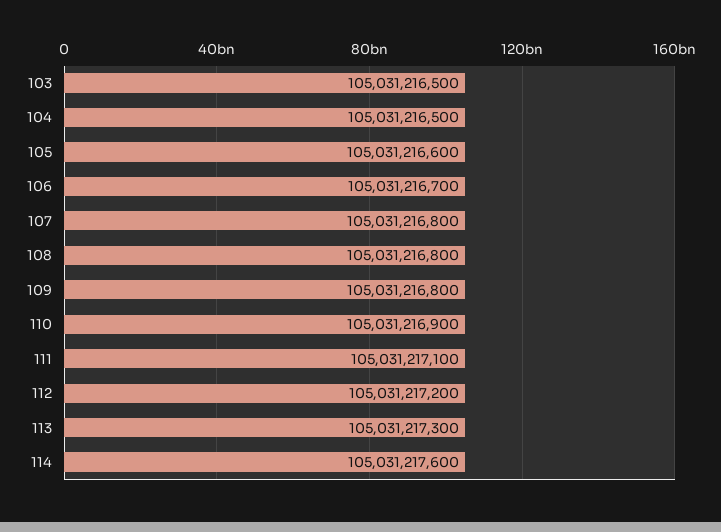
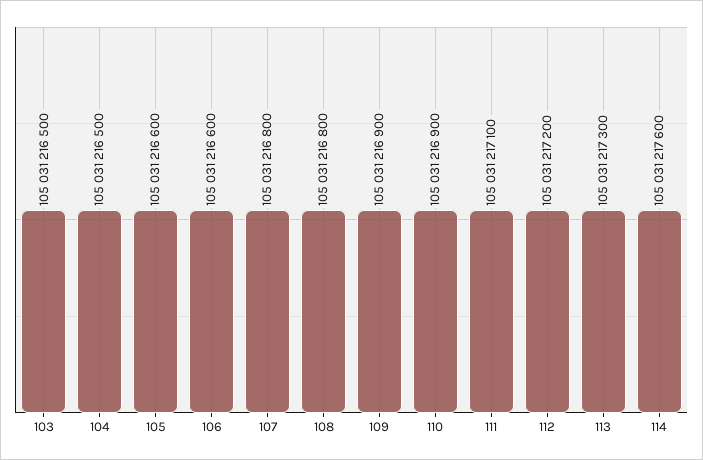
  {
    "103": 105031216500,
    "104": 105031216500,
    "105": 105031216600,
-   "106": 105031216700,
+   "106": 105031216600,
    "107": 105031216800,
    "108": 105031216800,
-   "109": 105031216800,
+   "109": 105031216900,
    "110": 105031216900,
    "111": 105031217100,
    "112": 105031217200,
    "113": 105031217300,
    "114": 105031217600
  }

